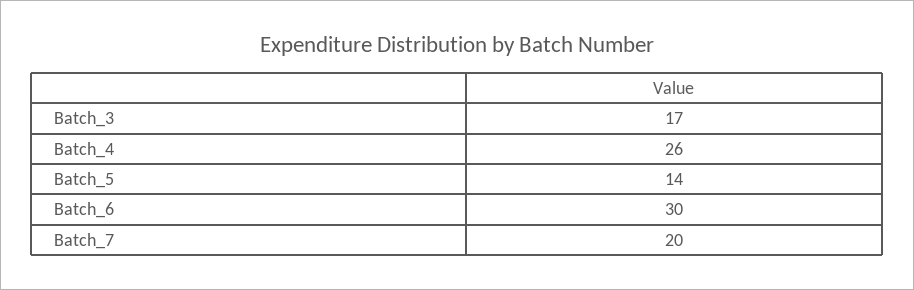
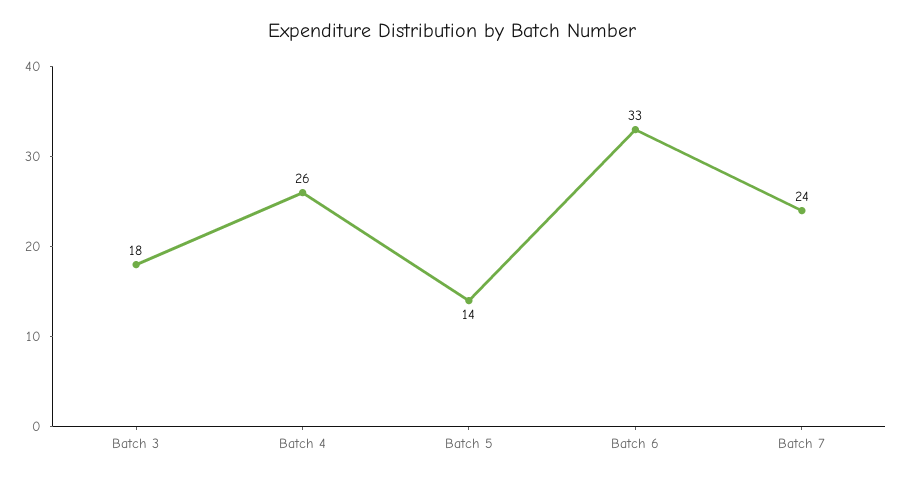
  {
-   "Batch_3": 17,
+   "Batch_3": 18,
    "Batch_4": 26,
    "Batch_5": 14,
-   "Batch_6": 30,
+   "Batch_6": 33,
-   "Batch_7": 20
+   "Batch_7": 24
  }

